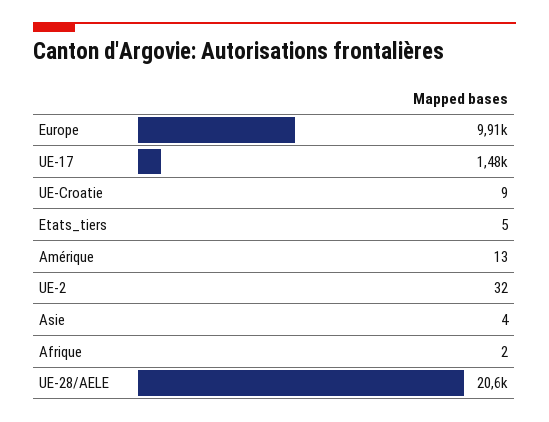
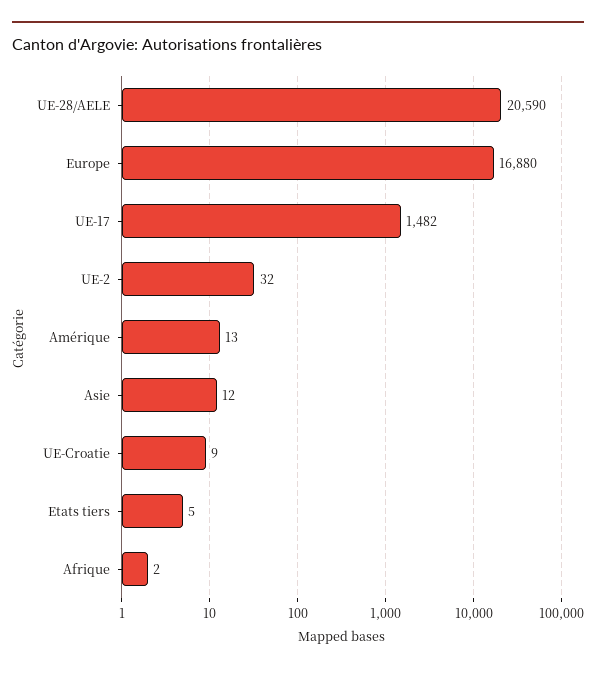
  {
-   "Europe": 9910,
+   "Europe": 16880,
    "UE-17": 1482,
    "UE-Croatie": 9,
    "Etats_tiers": 5,
    "Amérique": 13,
    "UE-2": 32,
-   "Asie": 4,
+   "Asie": 12,
    "Afrique": 2,
    "UE-28/AELE": 20590
  }

